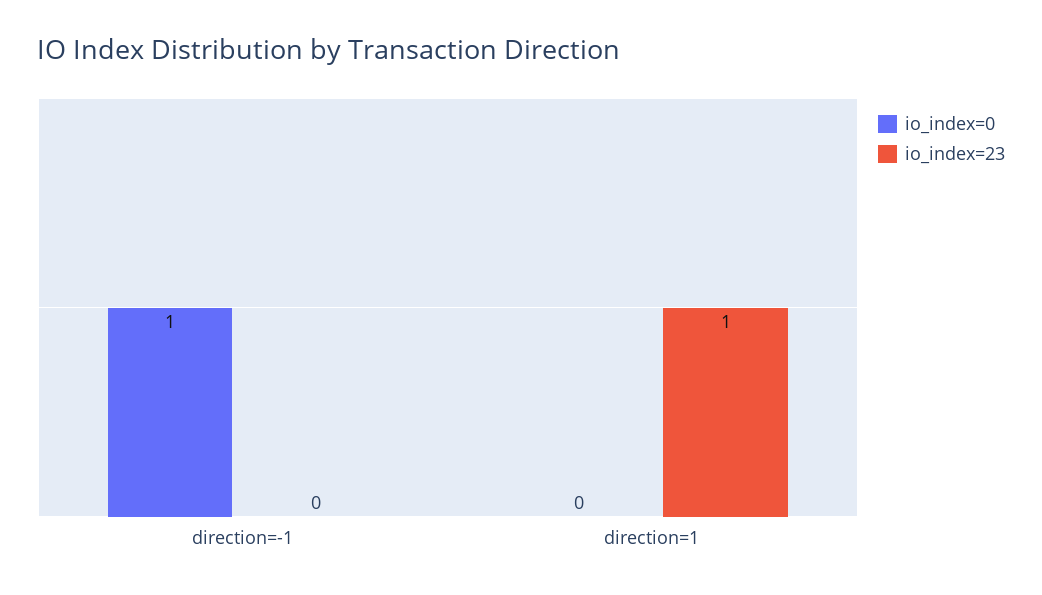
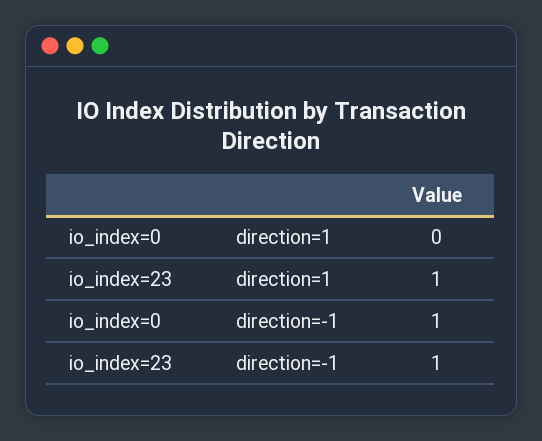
  {
    "io_index=0": {
      "direction=-1": 1,
      "direction=1": 0
    },
    "io_index=23": {
-     "direction=-1": 0,
+     "direction=-1": 1,
      "direction=1": 1
    }
  }

